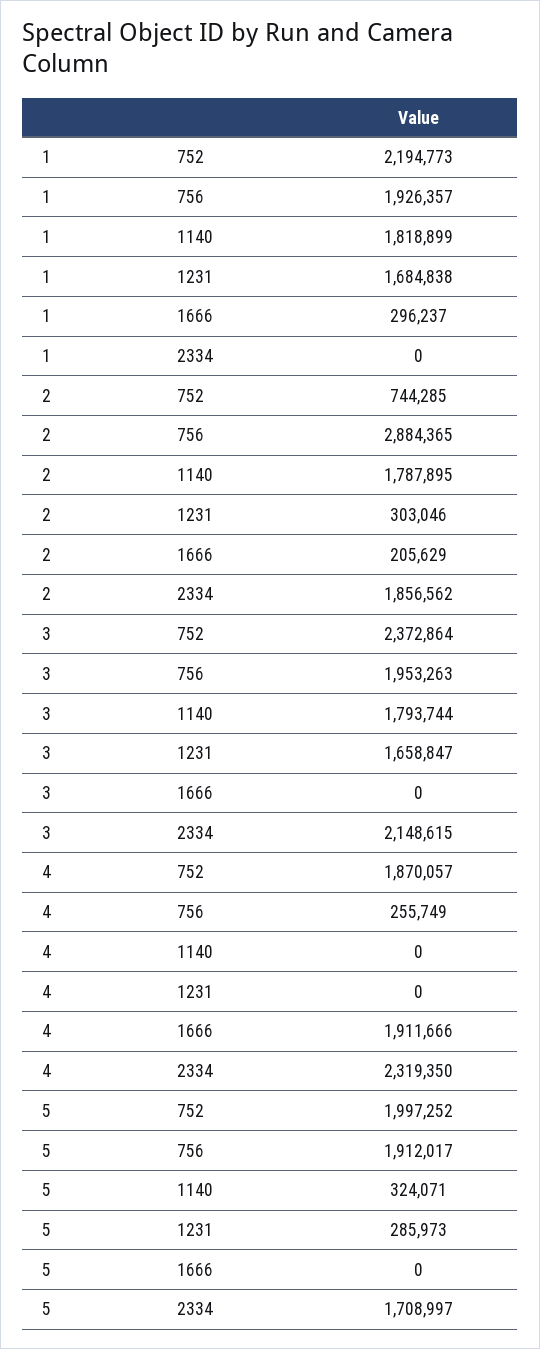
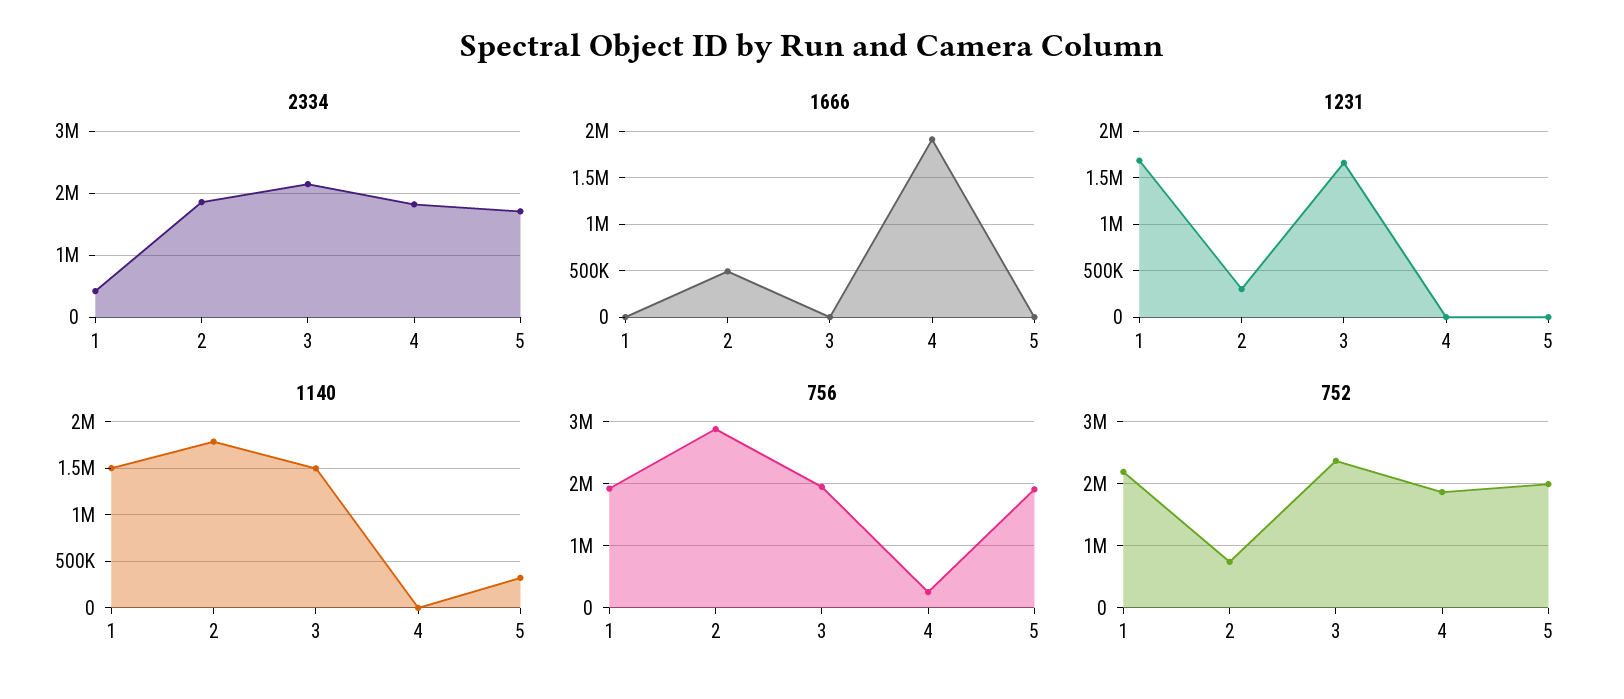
  {
    "752": {
      "1": 2194773,
      "2": 744285,
      "3": 2372864,
      "4": 1870057,
      "5": 1997252
    },
    "756": {
      "1": 1926357,
      "2": 2884365,
      "3": 1953263,
      "4": 255749,
      "5": 1912017
    },
    "1140": {
-     "1": 1818899,
+     "1": 1500000,
      "2": 1787895,
-     "3": 1793744,
+     "3": 1500000,
      "4": 0,
      "5": 324071
    },
    "1231": {
      "1": 1684838,
      "2": 303046,
      "3": 1658847,
      "4": 0,
-     "5": 285973
+     "5": 0
    },
    "1666": {
-     "1": 296237,
+     "1": 0,
-     "2": 205629,
+     "2": 500000,
      "3": 0,
      "4": 1911666,
      "5": 0
    },
    "2334": {
-     "1": 0,
+     "1": 400000,
      "2": 1856562,
      "3": 2148615,
-     "4": 2319350,
+     "4": 1800000,
      "5": 1708997
    }
  }

